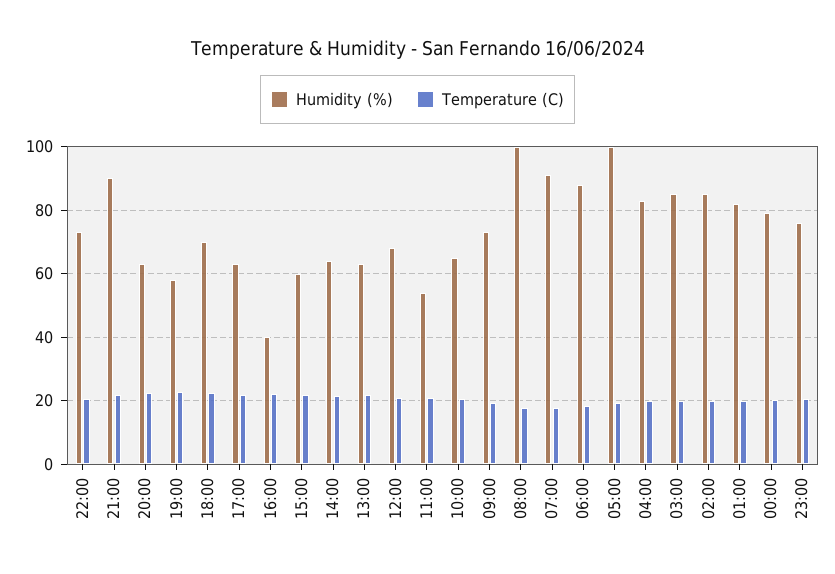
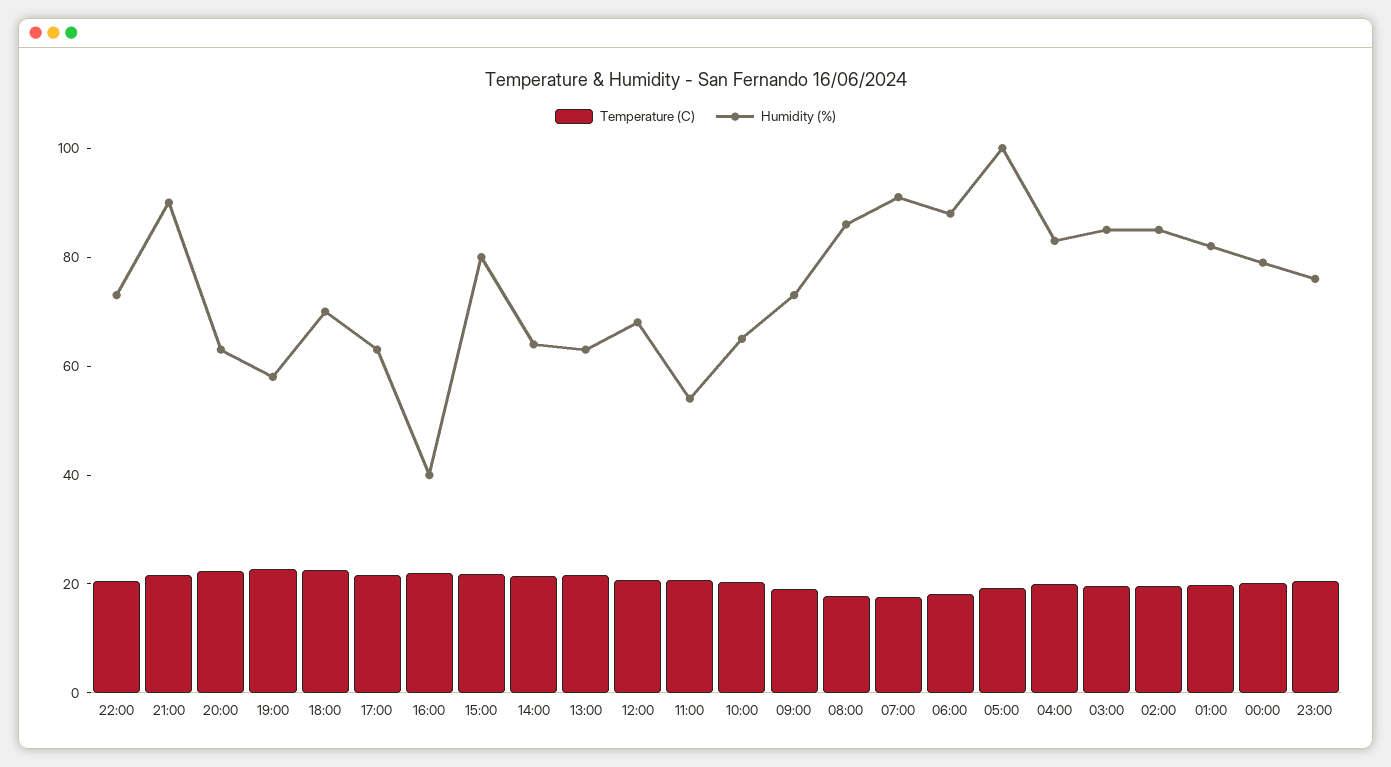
  {
    "Humidity (%)": {
      "22:00": 74,
      "21:00": 90,
      "20:00": 64,
      "19:00": 58,
      "18:00": 70,
      "17:00": 64,
      "16:00": 40,
-     "15:00": 60,
+     "15:00": 80,
      "14:00": 64,
      "13:00": 64,
      "12:00": 68,
      "11:00": 54,
      "10:00": 66,
      "09:00": 74,
-     "08:00": 100,
+     "08:00": 85,
      "07:00": 92,
      "06:00": 88,
      "05:00": 100,
      "04:00": 84,
      "03:00": 86,
      "02:00": 86,
      "01:00": 82,
      "00:00": 80,
      "23:00": 76
    },
    "Temperature (C)": {
      "22:00": 20,
      "21:00": 22,
      "20:00": 22,
      "19:00": 22,
      "18:00": 22,
      "17:00": 22,
      "16:00": 22,
      "15:00": 22,
      "14:00": 22,
      "13:00": 22,
      "12:00": 20,
      "11:00": 20,
      "10:00": 20,
      "09:00": 20,
      "08:00": 18,
      "07:00": 18,
      "06:00": 18,
      "05:00": 20,
      "04:00": 20,
      "03:00": 20,
      "02:00": 20,
      "01:00": 20,
      "00:00": 20,
      "23:00": 20
    }
  }

